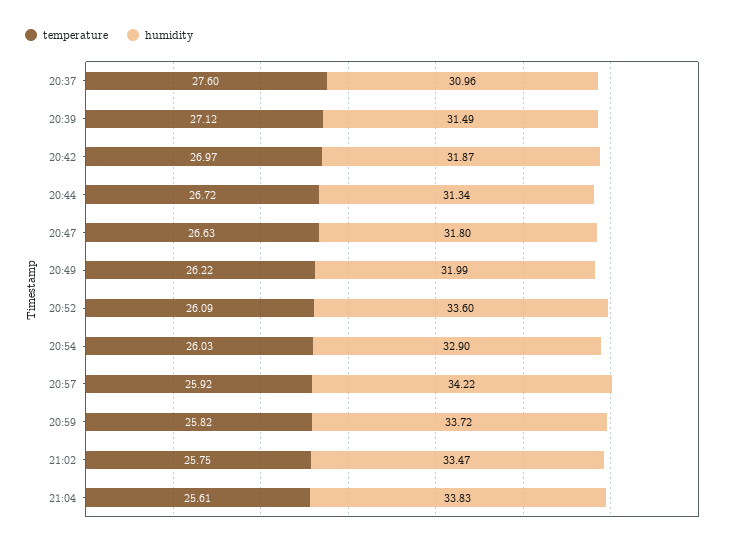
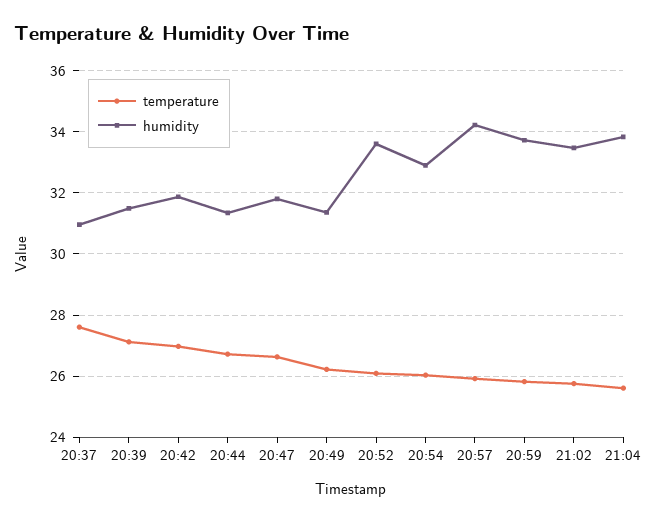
  {
    "temperature": {
      "20:37": 27.6,
      "20:39": 27.12,
      "20:42": 26.97,
      "20:44": 26.72,
      "20:47": 26.63,
      "20:49": 26.22,
      "20:52": 26.09,
      "20:54": 26.03,
      "20:57": 25.92,
      "20:59": 25.82,
      "21:02": 25.75,
      "21:04": 25.61
    },
    "humidity": {
      "20:37": 30.96,
      "20:39": 31.49,
      "20:42": 31.87,
      "20:44": 31.34,
      "20:47": 31.8,
-     "20:49": 31.99,
+     "20:49": 31.4,
      "20:52": 33.6,
      "20:54": 32.9,
      "20:57": 34.22,
      "20:59": 33.72,
      "21:02": 33.47,
      "21:04": 33.83
    }
  }

